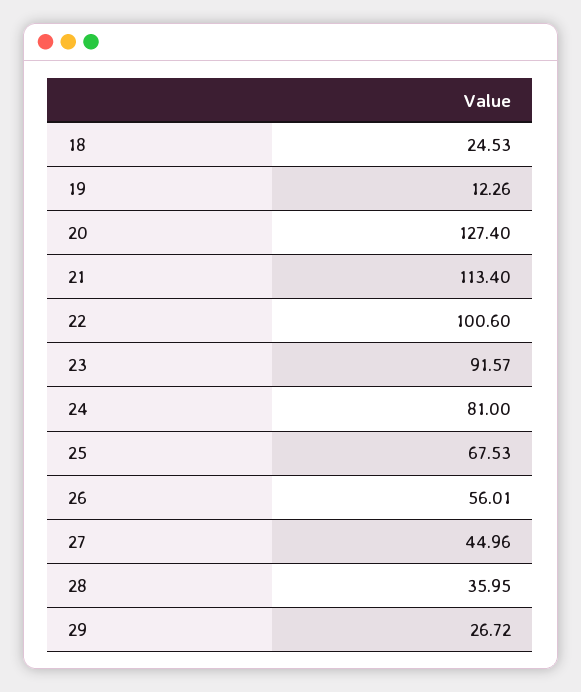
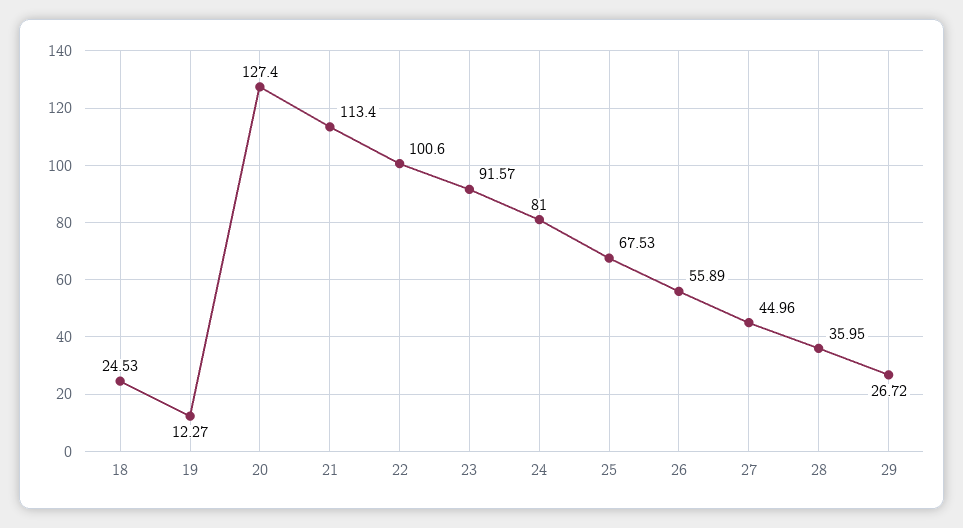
  {
    "18": 24.53,
-   "19": 12.26,
+   "19": 12.27,
    "20": 127.4,
    "21": 113.4,
    "22": 100.6,
    "23": 91.57,
    "24": 81,
    "25": 67.53,
-   "26": 56.01,
+   "26": 55.89,
    "27": 44.96,
    "28": 35.95,
    "29": 26.72
  }

